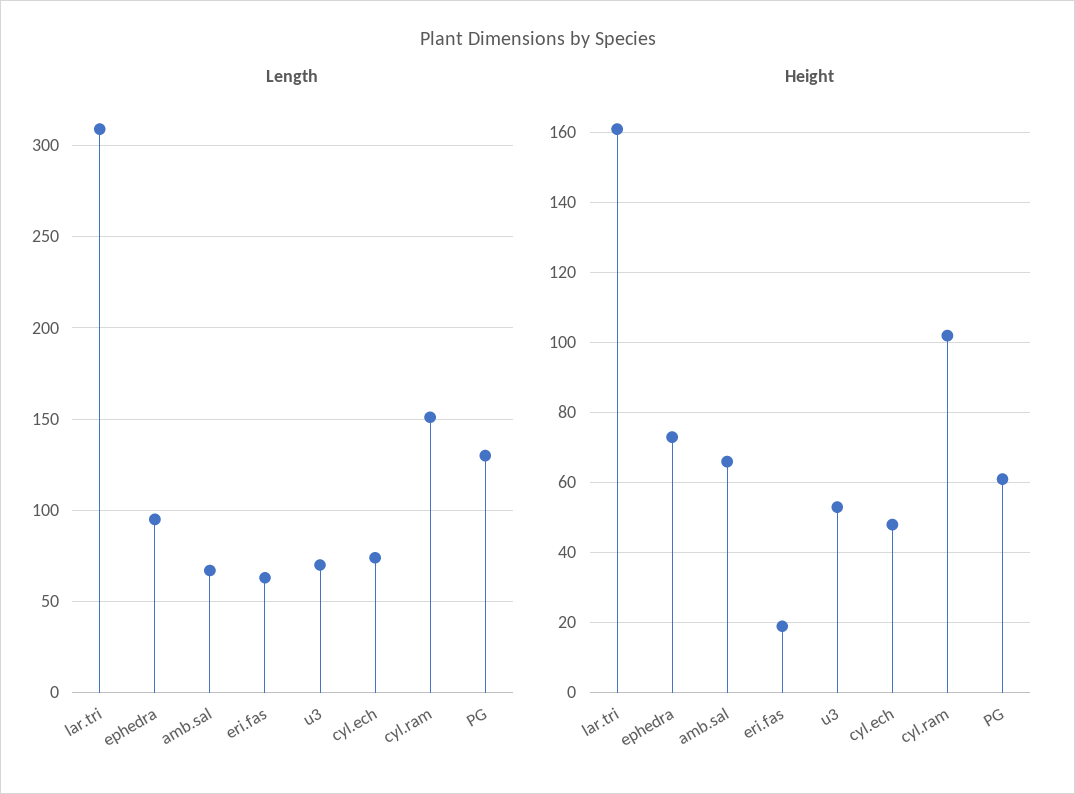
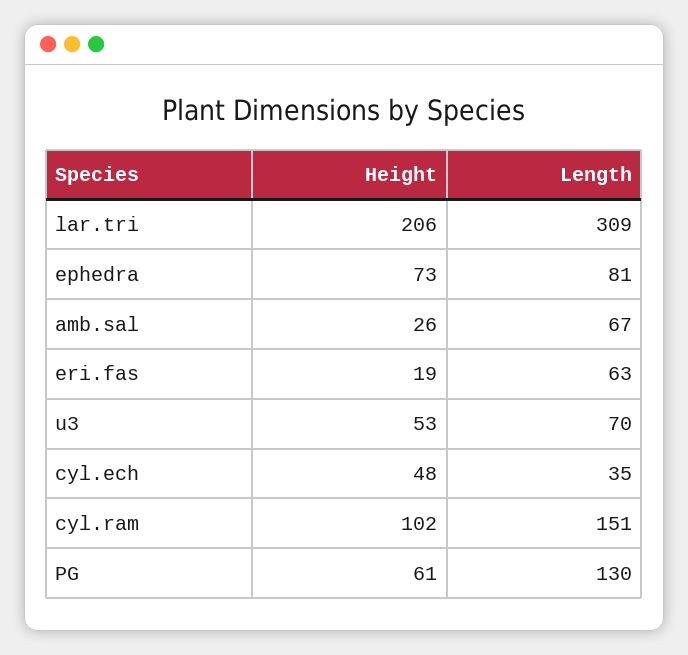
  {
    "Length": {
      "lar.tri": 309,
-     "ephedra": 95,
+     "ephedra": 81,
      "amb.sal": 67,
      "eri.fas": 63,
      "u3": 70,
-     "cyl.ech": 75,
+     "cyl.ech": 35,
      "cyl.ram": 151,
      "PG": 130
    },
    "Height": {
-     "lar.tri": 160,
+     "lar.tri": 206,
      "ephedra": 73,
-     "amb.sal": 65,
+     "amb.sal": 26,
      "eri.fas": 19,
      "u3": 53,
      "cyl.ech": 48,
      "cyl.ram": 102,
      "PG": 61
    }
  }

